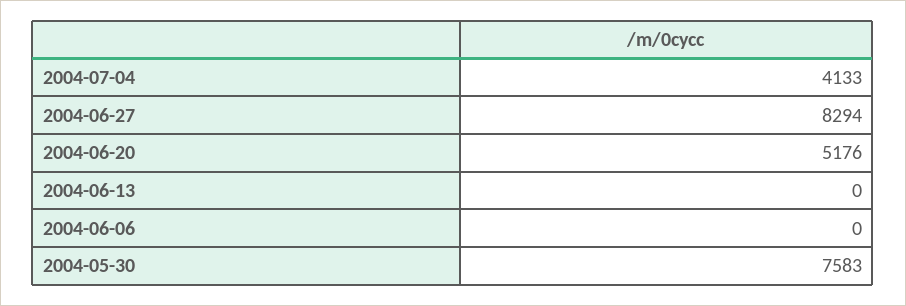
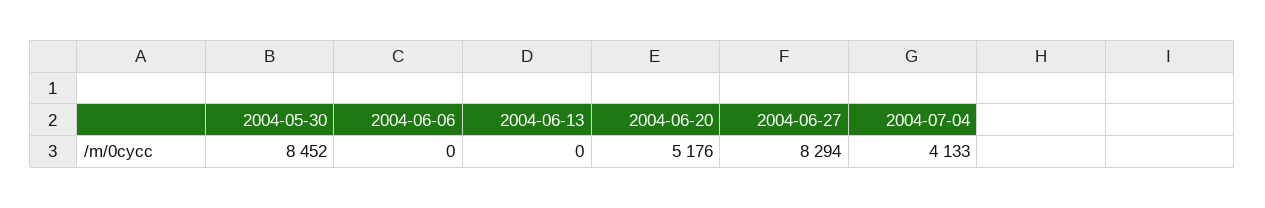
  {
    "2004-07-04": 4133,
    "2004-06-27": 8294,
    "2004-06-20": 5176,
    "2004-06-13": 0,
    "2004-06-06": 0,
-   "2004-05-30": 7583
+   "2004-05-30": 8452
  }

